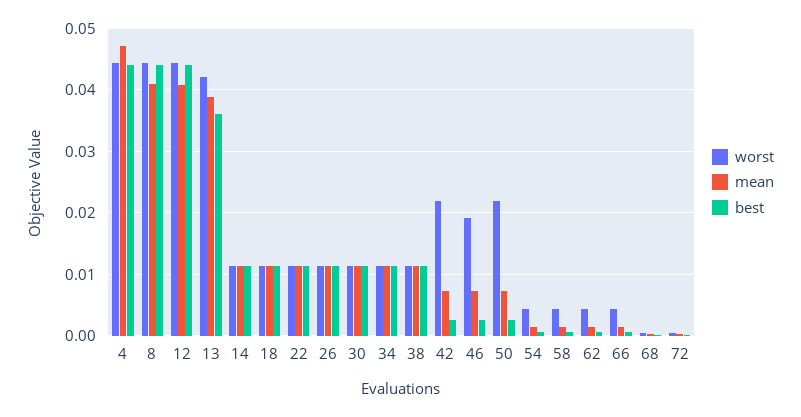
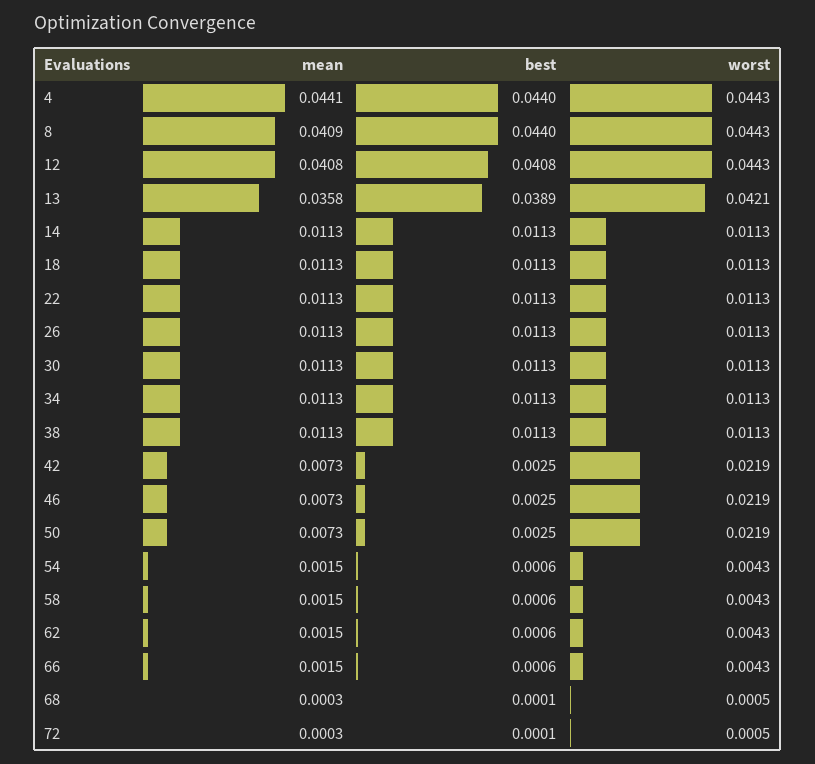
  {
    "worst": {
      "4": 0.0443,
      "8": 0.0443,
      "12": 0.0443,
      "13": 0.0421,
      "14": 0.0113,
      "18": 0.0113,
      "22": 0.0113,
      "26": 0.0113,
      "30": 0.0113,
      "34": 0.0113,
      "38": 0.0113,
      "42": 0.0219,
-     "46": 0.019,
+     "46": 0.0219,
      "50": 0.0219,
      "54": 0.0043,
      "58": 0.0043,
      "62": 0.0043,
      "66": 0.0043,
      "68": 0.0005,
      "72": 0.0005
    },
    "mean": {
-     "4": 0.047,
+     "4": 0.0441,
      "8": 0.0409,
      "12": 0.0408,
-     "13": 0.039,
+     "13": 0.0358,
      "14": 0.0113,
      "18": 0.0113,
      "22": 0.0113,
      "26": 0.0113,
      "30": 0.0113,
      "34": 0.0113,
      "38": 0.0113,
      "42": 0.0073,
      "46": 0.0073,
      "50": 0.0073,
      "54": 0.0015,
      "58": 0.0015,
      "62": 0.0015,
      "66": 0.0015,
      "68": 0.0003,
      "72": 0.0003
    },
    "best": {
      "4": 0.044,
      "8": 0.044,
-     "12": 0.044,
+     "12": 0.0408,
-     "13": 0.036,
+     "13": 0.0389,
      "14": 0.0113,
      "18": 0.0113,
      "22": 0.0113,
      "26": 0.0113,
      "30": 0.0113,
      "34": 0.0113,
      "38": 0.0113,
      "42": 0.0025,
      "46": 0.0025,
      "50": 0.0025,
      "54": 0.0006,
      "58": 0.0006,
      "62": 0.0006,
      "66": 0.0006,
      "68": 0.0001,
      "72": 0.0001
    }
  }

